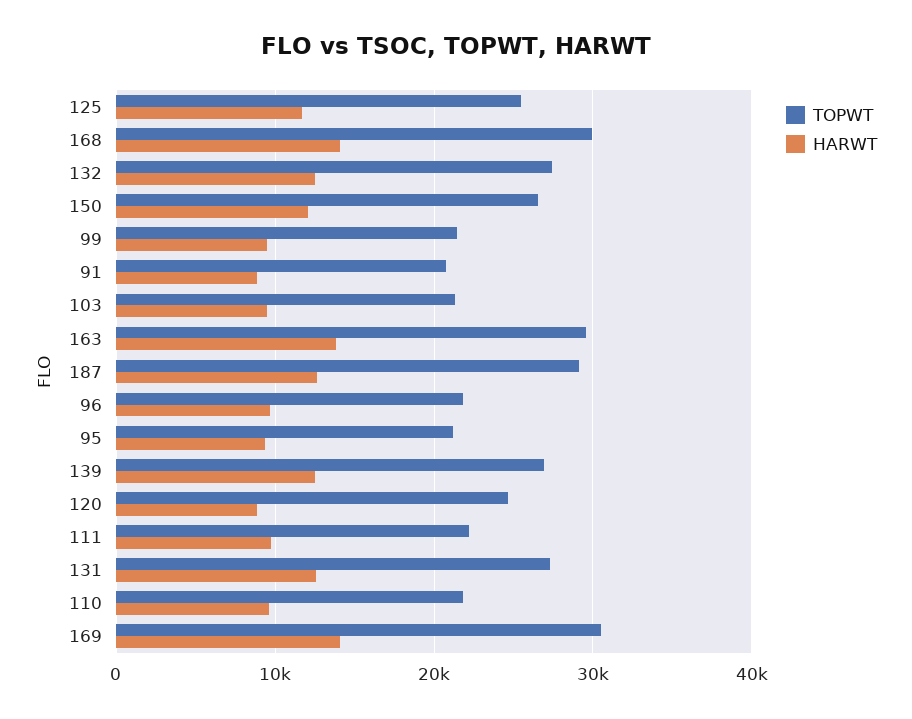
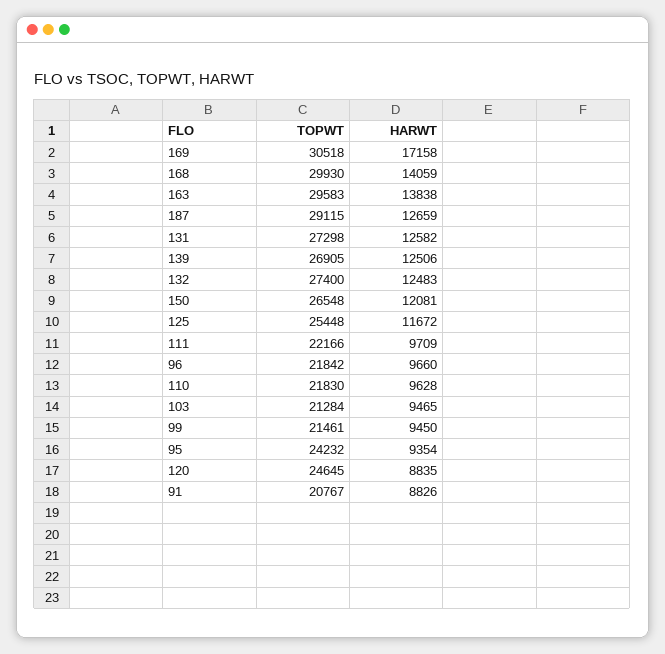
  {
    "TOPWT": {
      "125": 25448,
      "168": 29930,
      "132": 27400,
      "150": 26548,
      "99": 21461,
      "91": 20767,
      "103": 21284,
      "163": 29583,
      "187": 29115,
      "96": 21842,
-     "95": 21000,
+     "95": 24232,
      "139": 26905,
      "120": 24645,
      "111": 22166,
      "131": 27298,
      "110": 21830,
      "169": 30518
    },
    "HARWT": {
      "125": 11672,
      "168": 14059,
      "132": 12483,
      "150": 12081,
      "99": 9450,
      "91": 8826,
      "103": 9465,
      "163": 13838,
      "187": 12659,
      "96": 9660,
      "95": 9354,
      "139": 12506,
      "120": 8835,
      "111": 9709,
      "131": 12582,
      "110": 9628,
-     "169": 14000
+     "169": 17158
    }
  }

